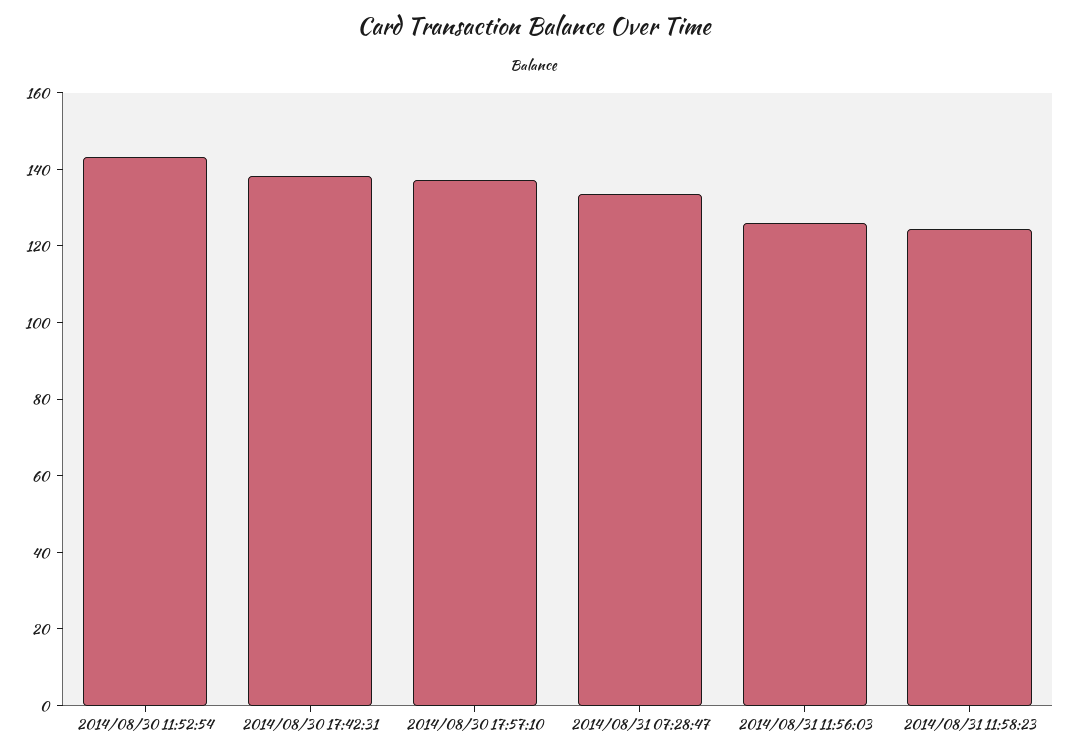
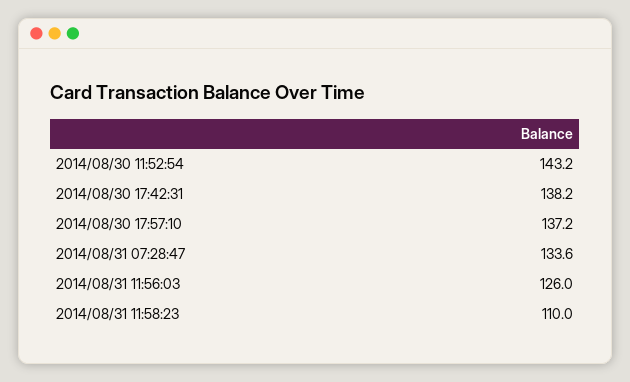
  {
    "2014/08/30 11:52:54": 143.2,
    "2014/08/30 17:42:31": 138.2,
    "2014/08/30 17:57:10": 137.2,
    "2014/08/31 07:28:47": 133.6,
    "2014/08/31 11:56:03": 126,
-   "2014/08/31 11:58:23": 125
+   "2014/08/31 11:58:23": 110
  }

